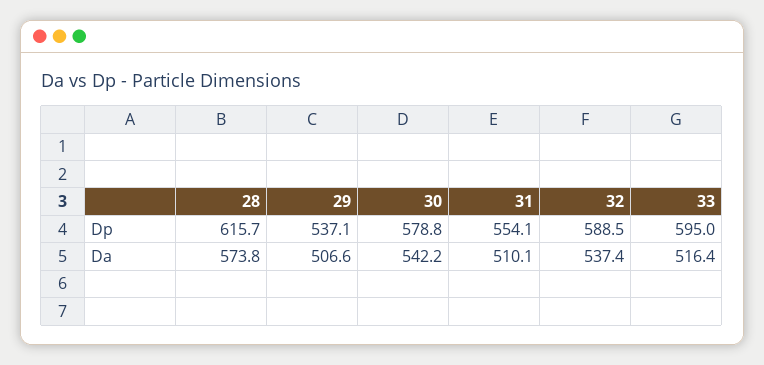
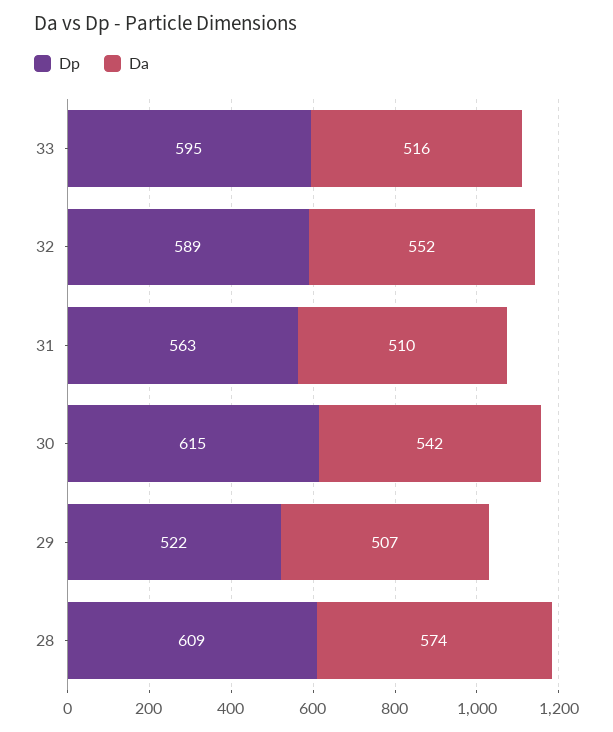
  {
    "Dp": {
-     "28": 615.7,
+     "28": 609,
-     "29": 537.1,
+     "29": 522,
-     "30": 578.8,
+     "30": 615,
-     "31": 554.1,
+     "31": 563,
      "32": 588.5,
      "33": 595
    },
    "Da": {
      "28": 573.8,
      "29": 506.6,
      "30": 542.2,
      "31": 510.1,
-     "32": 537.4,
+     "32": 552,
      "33": 516.4
    }
  }

